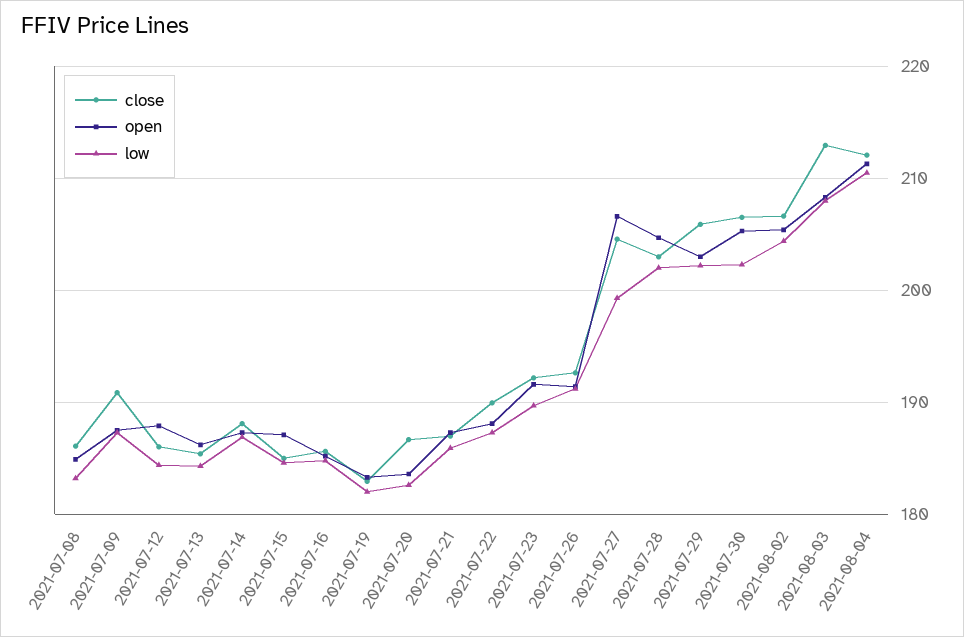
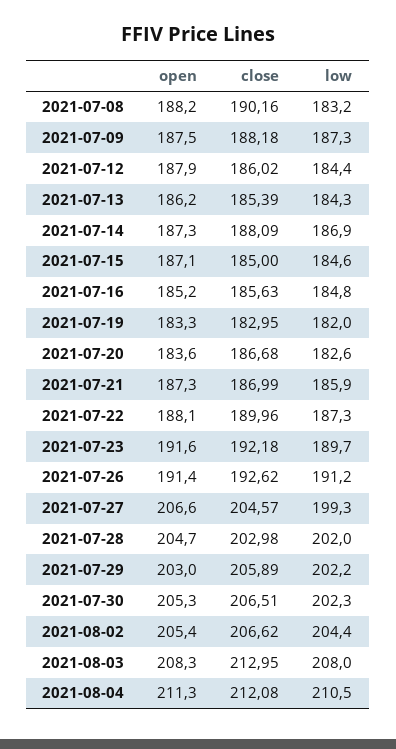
  {
    "close": {
-     "2021-07-08": 186,
+     "2021-07-08": 190.16,
-     "2021-07-09": 191,
+     "2021-07-09": 188.18,
      "2021-07-12": 186.02,
      "2021-07-13": 185.39,
      "2021-07-14": 188.09,
      "2021-07-15": 185,
      "2021-07-16": 185.63,
      "2021-07-19": 182.95,
      "2021-07-20": 186.68,
      "2021-07-21": 186.99,
      "2021-07-22": 189.96,
      "2021-07-23": 192.18,
      "2021-07-26": 192.62,
      "2021-07-27": 204.57,
      "2021-07-28": 202.98,
      "2021-07-29": 205.89,
      "2021-07-30": 206.51,
      "2021-08-02": 206.62,
      "2021-08-03": 212.95,
      "2021-08-04": 212.08
    },
    "open": {
-     "2021-07-08": 185,
+     "2021-07-08": 188.2,
      "2021-07-09": 187.5,
      "2021-07-12": 187.9,
      "2021-07-13": 186.2,
      "2021-07-14": 187.3,
      "2021-07-15": 187.1,
      "2021-07-16": 185.2,
      "2021-07-19": 183.3,
      "2021-07-20": 183.6,
      "2021-07-21": 187.3,
      "2021-07-22": 188.1,
      "2021-07-23": 191.6,
      "2021-07-26": 191.4,
      "2021-07-27": 206.6,
      "2021-07-28": 204.7,
      "2021-07-29": 203,
      "2021-07-30": 205.3,
      "2021-08-02": 205.4,
      "2021-08-03": 208.3,
      "2021-08-04": 211.3
    },
    "low": {
      "2021-07-08": 183.2,
      "2021-07-09": 187.3,
      "2021-07-12": 184.4,
      "2021-07-13": 184.3,
      "2021-07-14": 186.9,
      "2021-07-15": 184.6,
      "2021-07-16": 184.8,
      "2021-07-19": 182,
      "2021-07-20": 182.6,
      "2021-07-21": 185.9,
      "2021-07-22": 187.3,
      "2021-07-23": 189.7,
      "2021-07-26": 191.2,
      "2021-07-27": 199.3,
      "2021-07-28": 202,
      "2021-07-29": 202.2,
      "2021-07-30": 202.3,
      "2021-08-02": 204.4,
      "2021-08-03": 208,
      "2021-08-04": 210.5
    }
  }

